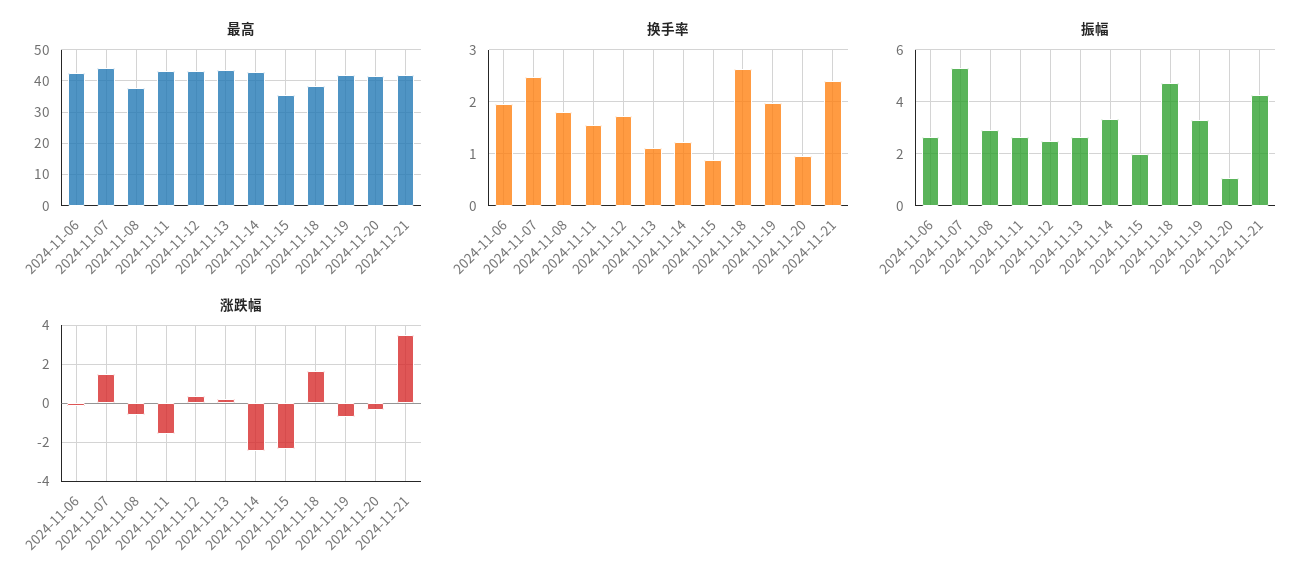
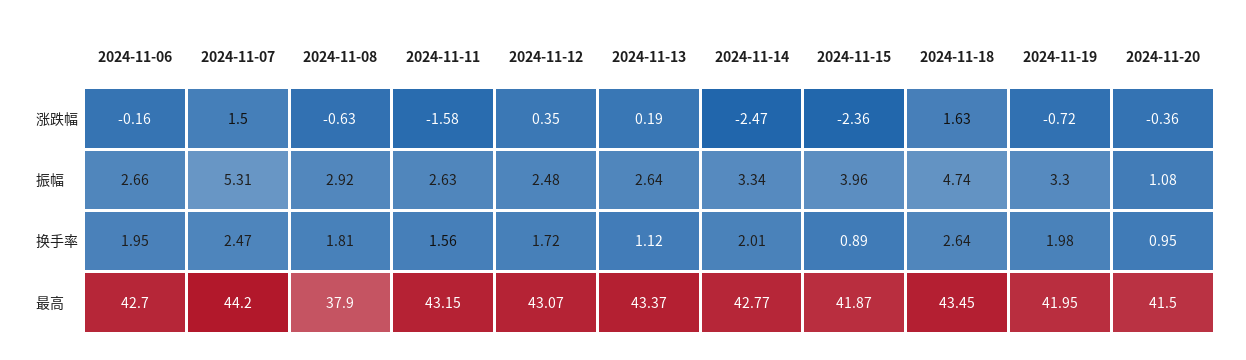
  {
    "最高": {
      "2024-11-06": 42.7,
      "2024-11-07": 44.2,
      "2024-11-08": 37.9,
      "2024-11-11": 43.15,
      "2024-11-12": 43.07,
      "2024-11-13": 43.37,
      "2024-11-14": 42.77,
-     "2024-11-15": 36,
+     "2024-11-15": 41.87,
-     "2024-11-18": 38,
+     "2024-11-18": 43.45,
      "2024-11-19": 41.95,
-     "2024-11-20": 41.5,
+     "2024-11-20": 41.5
-     "2024-11-21": 42
    },
    "换手率": {
      "2024-11-06": 1.95,
      "2024-11-07": 2.47,
      "2024-11-08": 1.81,
      "2024-11-11": 1.56,
      "2024-11-12": 1.72,
      "2024-11-13": 1.12,
-     "2024-11-14": 1.2,
+     "2024-11-14": 2.01,
      "2024-11-15": 0.89,
      "2024-11-18": 2.64,
      "2024-11-19": 1.98,
-     "2024-11-20": 0.95,
+     "2024-11-20": 0.95
-     "2024-11-21": 2.4
    },
    "振幅": {
      "2024-11-06": 2.66,
      "2024-11-07": 5.31,
      "2024-11-08": 2.92,
      "2024-11-11": 2.63,
      "2024-11-12": 2.48,
      "2024-11-13": 2.64,
      "2024-11-14": 3.34,
-     "2024-11-15": 2,
+     "2024-11-15": 3.96,
      "2024-11-18": 4.74,
      "2024-11-19": 3.3,
-     "2024-11-20": 1.08,
+     "2024-11-20": 1.08
-     "2024-11-21": 4.25
    },
    "涨跌幅": {
      "2024-11-06": -0.16,
      "2024-11-07": 1.5,
      "2024-11-08": -0.63,
      "2024-11-11": -1.58,
      "2024-11-12": 0.35,
      "2024-11-13": 0.19,
      "2024-11-14": -2.47,
      "2024-11-15": -2.36,
      "2024-11-18": 1.63,
      "2024-11-19": -0.72,
-     "2024-11-20": -0.36,
+     "2024-11-20": -0.36
-     "2024-11-21": 3.5
    }
  }

